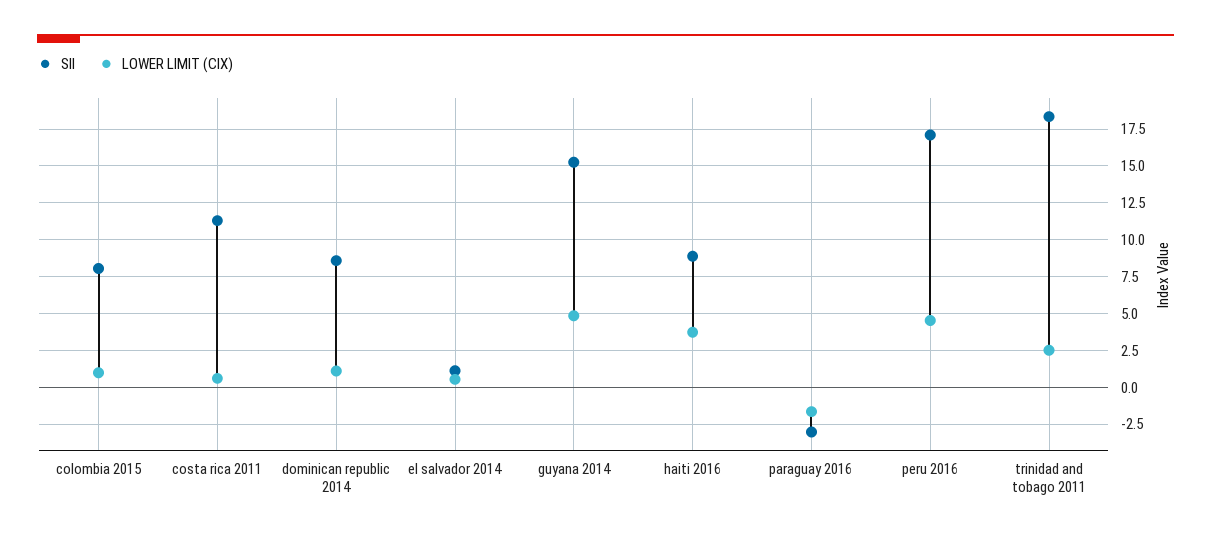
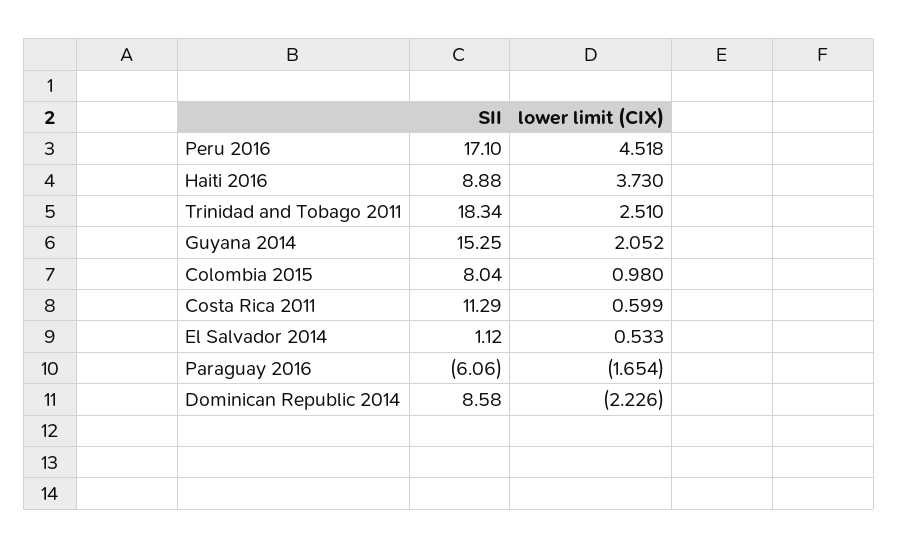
  {
    "SII": {
      "colombia 2015": 8.04,
      "costa rica 2011": 11.29,
      "dominican republic 2014": 8.58,
      "el salvador 2014": 1.12,
      "guyana 2014": 15.25,
      "haiti 2016": 8.88,
-     "paraguay 2016": -3,
+     "paraguay 2016": -6.06,
      "peru 2016": 17.1,
      "trinidad and tobago 2011": 18.34
    },
    "LOWER LIMIT (CIX)": {
      "colombia 2015": 0.98,
      "costa rica 2011": 0.599,
-     "dominican republic 2014": 1,
+     "dominican republic 2014": -2.226,
      "el salvador 2014": 0.533,
-     "guyana 2014": 5,
+     "guyana 2014": 2.052,
      "haiti 2016": 3.73,
      "paraguay 2016": -1.654,
      "peru 2016": 4.518,
      "trinidad and tobago 2011": 2.51
    }
  }

